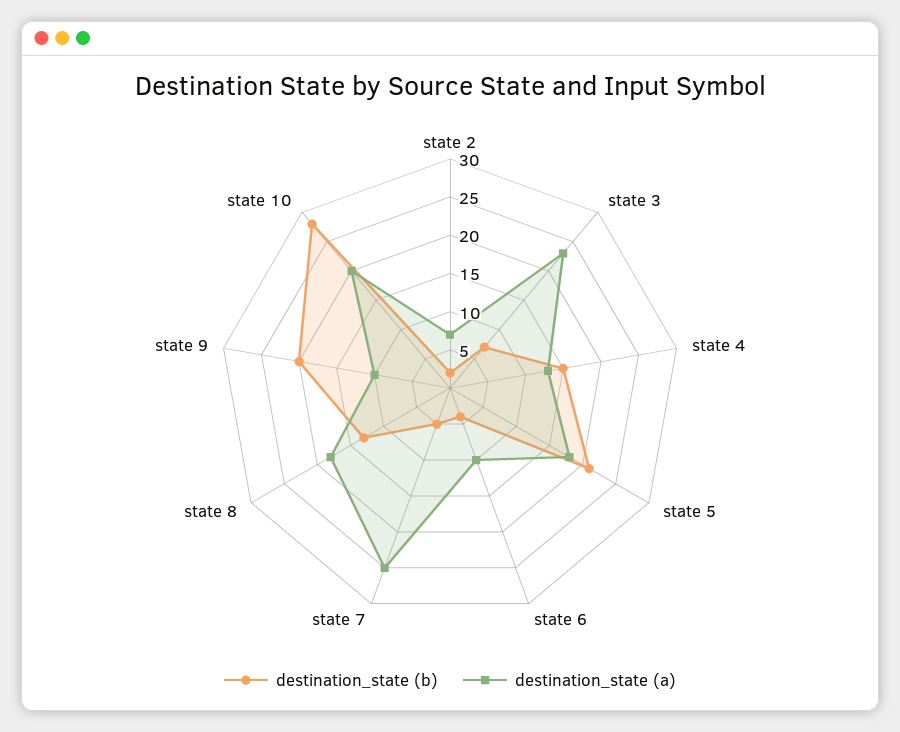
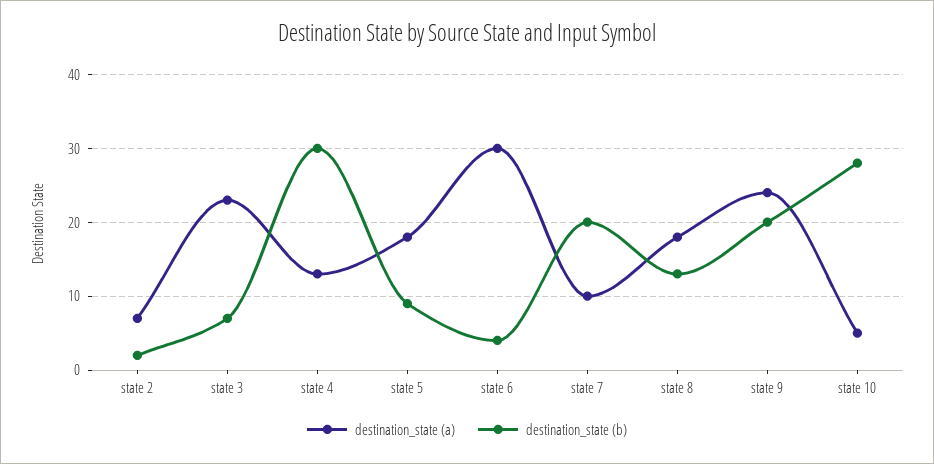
  {
    "destination_state (b)": {
      "state 2": 2,
      "state 3": 7,
-     "state 4": 15,
+     "state 4": 30,
-     "state 5": 20,
+     "state 5": 9,
      "state 6": 4,
-     "state 7": 5,
+     "state 7": 20,
      "state 8": 13,
      "state 9": 20,
      "state 10": 28
    },
    "destination_state (a)": {
      "state 2": 7,
      "state 3": 23,
      "state 4": 13,
      "state 5": 18,
-     "state 6": 10,
+     "state 6": 30,
-     "state 7": 25,
+     "state 7": 10,
      "state 8": 18,
-     "state 9": 10,
+     "state 9": 24,
-     "state 10": 20
+     "state 10": 5
    }
  }

